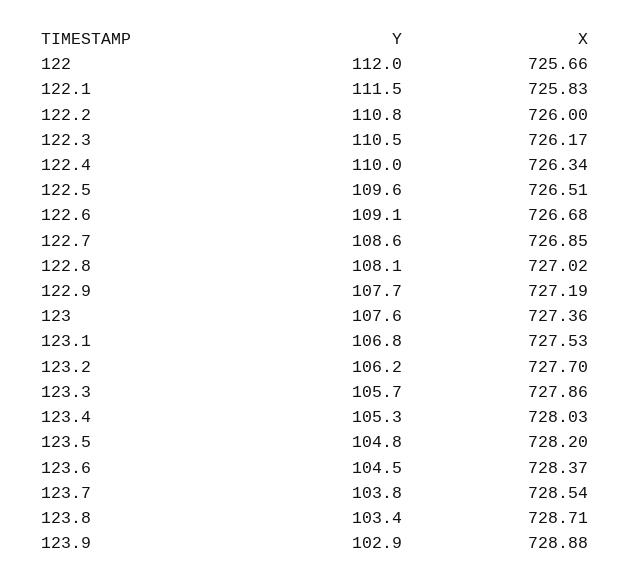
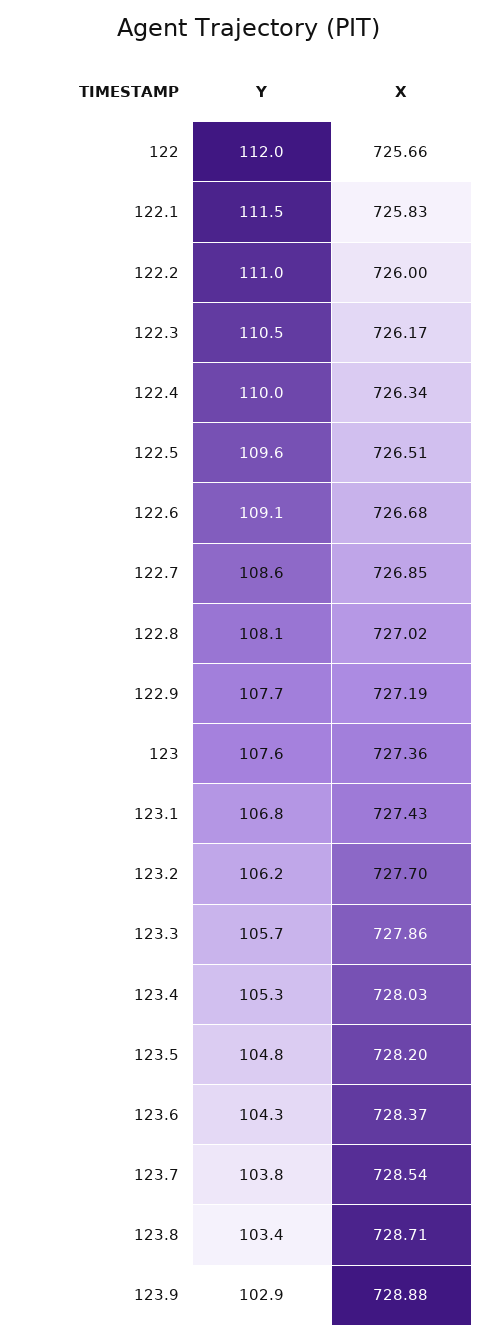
  {
    "Y": {
      "122": 112,
      "122.1": 111.5,
-     "122.2": 110.8,
+     "122.2": 111,
      "122.3": 110.5,
      "122.4": 110,
      "122.5": 109.6,
      "122.6": 109.1,
      "122.7": 108.6,
      "122.8": 108.1,
      "122.9": 107.7,
      "123": 107.6,
      "123.1": 106.8,
      "123.2": 106.2,
      "123.3": 105.7,
      "123.4": 105.3,
      "123.5": 104.8,
-     "123.6": 104.5,
+     "123.6": 104.3,
      "123.7": 103.8,
      "123.8": 103.4,
      "123.9": 102.9
    },
    "X": {
      "122": 725.66,
      "122.1": 725.83,
      "122.2": 726,
      "122.3": 726.17,
      "122.4": 726.34,
      "122.5": 726.51,
      "122.6": 726.68,
      "122.7": 726.85,
      "122.8": 727.02,
      "122.9": 727.19,
      "123": 727.36,
-     "123.1": 727.53,
+     "123.1": 727.43,
      "123.2": 727.7,
      "123.3": 727.86,
      "123.4": 728.03,
      "123.5": 728.2,
      "123.6": 728.37,
      "123.7": 728.54,
      "123.8": 728.71,
      "123.9": 728.88
    }
  }

